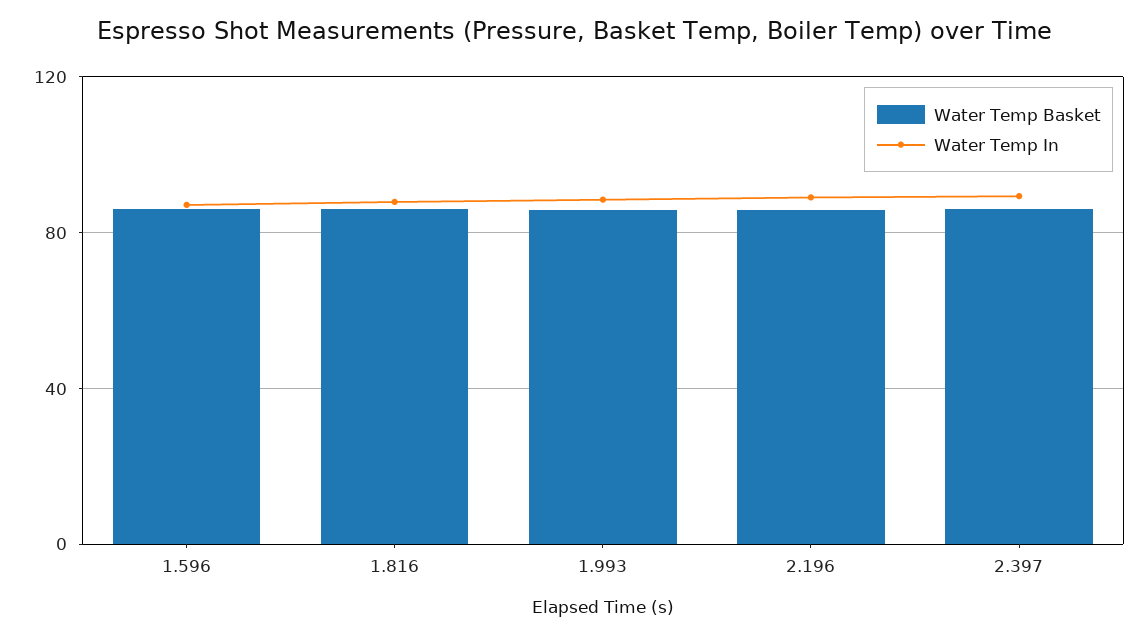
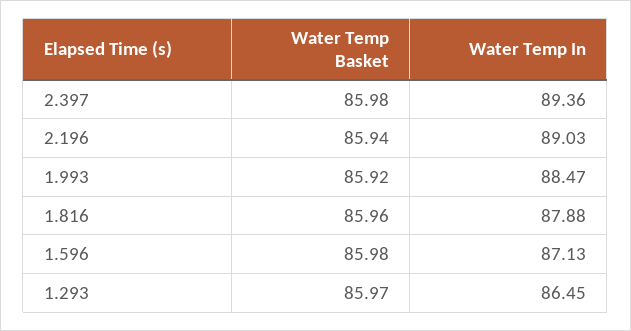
  {
    "Water Temp Basket": {
      "1.596": 85.98,
      "1.816": 85.96,
      "1.993": 85.92,
      "2.196": 85.94,
-     "2.397": 85.98
+     "2.397": 85.98,
+     "1.293": 85.97
    },
    "Water Temp In": {
      "1.596": 87.13,
      "1.816": 87.88,
      "1.993": 88.47,
      "2.196": 89.03,
-     "2.397": 89.36
+     "2.397": 89.36,
+     "1.293": 86.45
    }
  }

